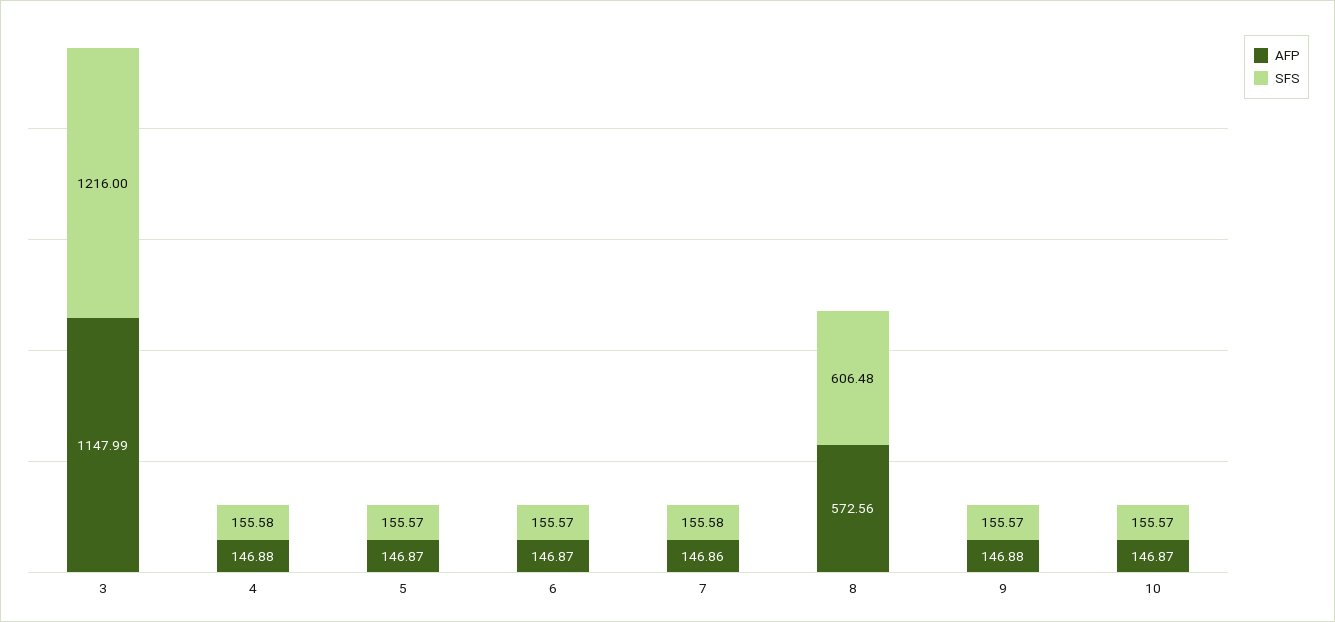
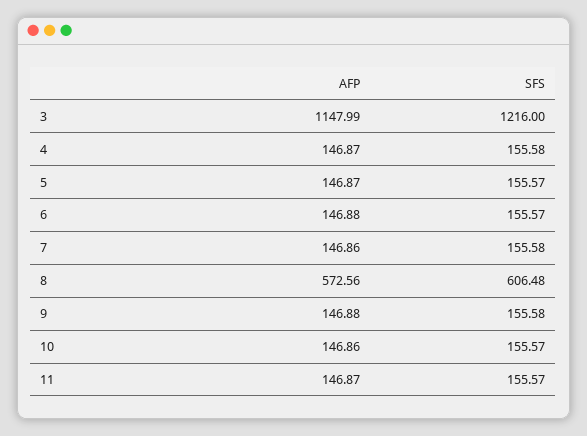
  {
    "AFP": {
      "3": 1147.99,
-     "4": 146.88,
+     "4": 146.87,
      "5": 146.87,
-     "6": 146.87,
+     "6": 146.88,
      "7": 146.86,
      "8": 572.56,
      "9": 146.88,
-     "10": 146.87
+     "10": 146.86,
+     "11": 146.87
    },
    "SFS": {
      "3": 1216,
      "4": 155.58,
      "5": 155.57,
      "6": 155.57,
      "7": 155.58,
      "8": 606.48,
-     "9": 155.57,
+     "9": 155.58,
-     "10": 155.57
+     "10": 155.57,
+     "11": 155.57
    }
  }

